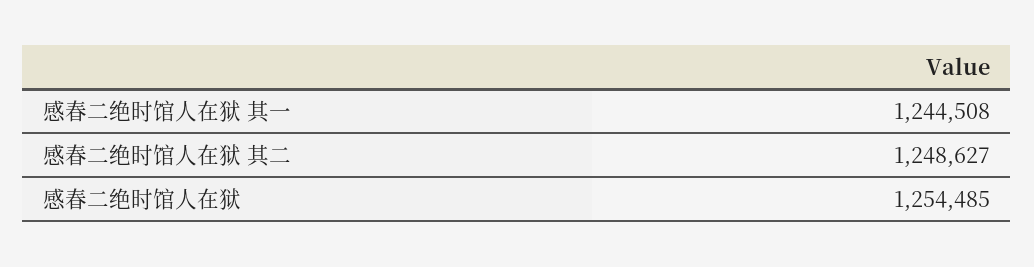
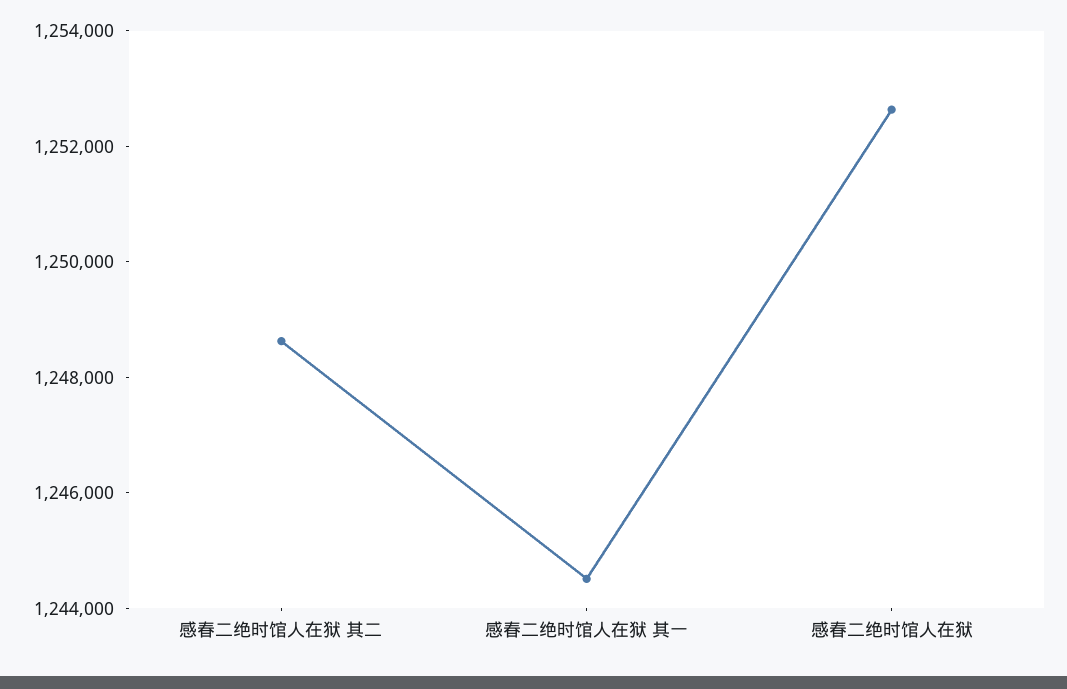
  {
    "感春二绝时馆人在狱 其一": 1244508,
    "感春二绝时馆人在狱 其二": 1248627,
-   "感春二绝时馆人在狱": 1254485
+   "感春二绝时馆人在狱": 1252500
  }

